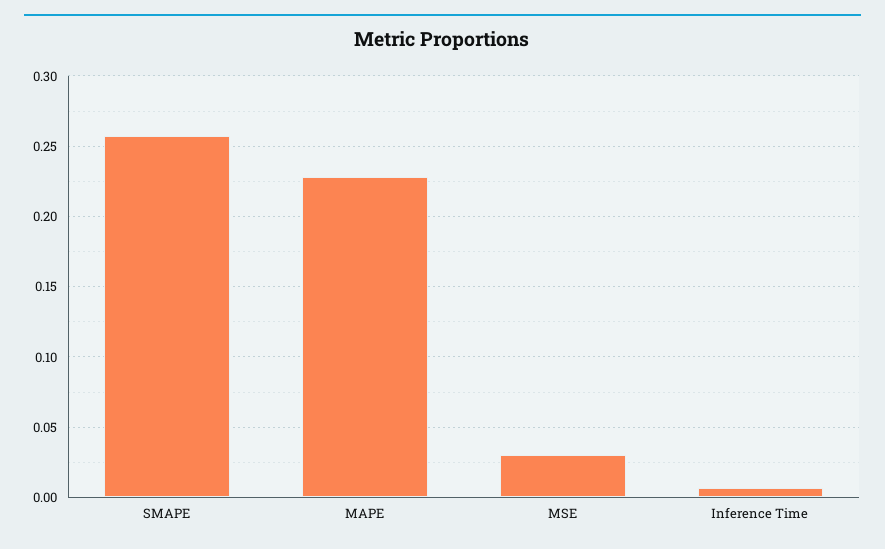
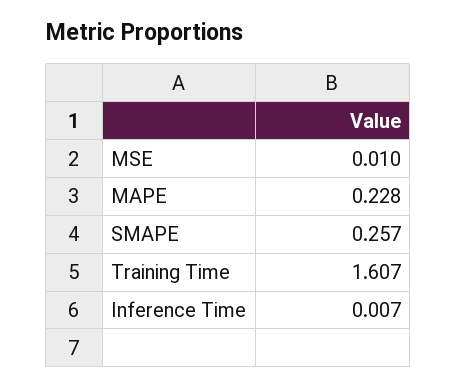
  {
    "SMAPE": 0.257,
    "MAPE": 0.228,
-   "MSE": 0.03,
+   "MSE": 0.01,
-   "Inference Time": 0.007
+   "Inference Time": 0.007,
+   "Training Time": 1.607
  }

